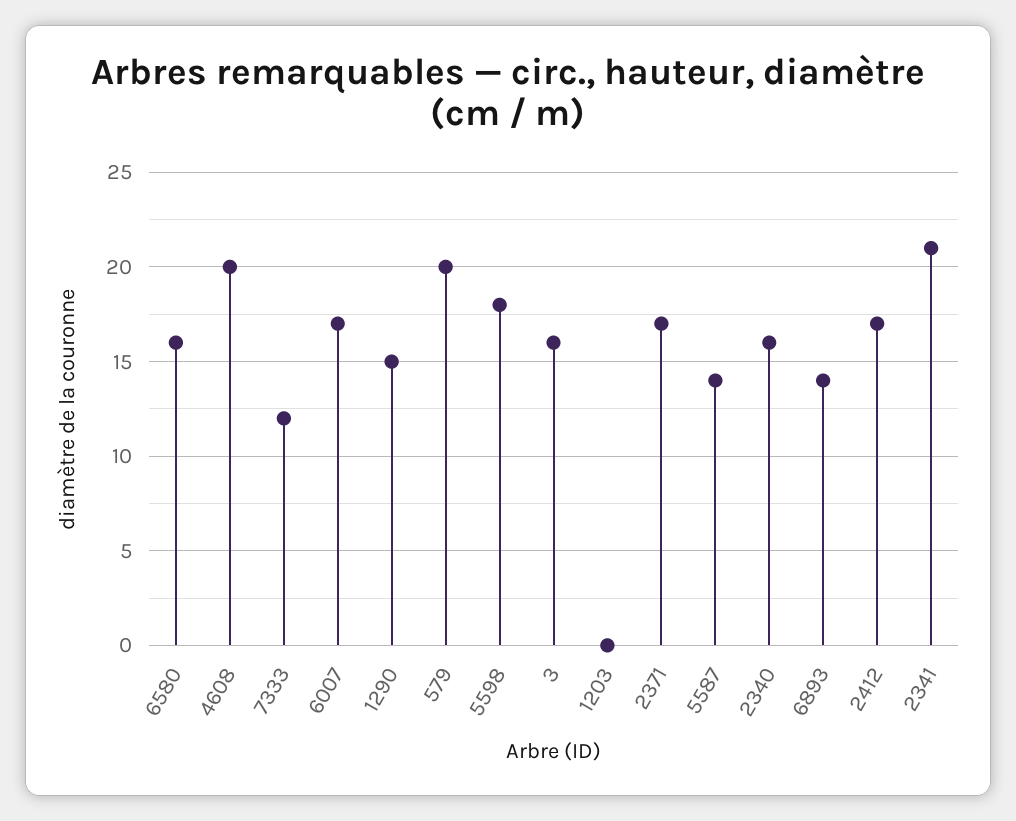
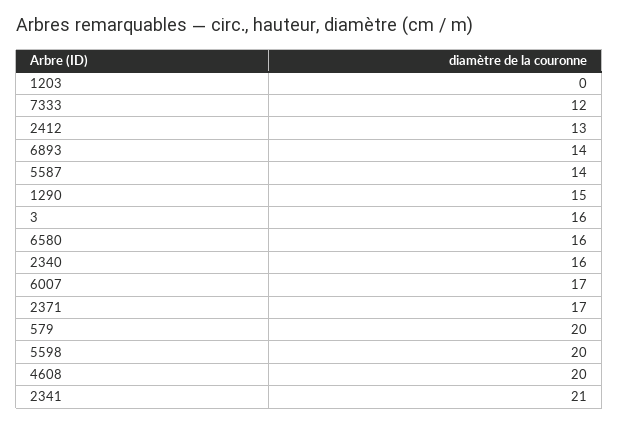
  {
    "6580": 16,
    "4608": 20,
    "7333": 12,
    "6007": 17,
    "1290": 15,
    "579": 20,
-   "5598": 18,
+   "5598": 20,
    "3": 16,
    "1203": 0,
    "2371": 17,
    "5587": 14,
    "2340": 16,
    "6893": 14,
-   "2412": 17,
+   "2412": 13,
    "2341": 21
  }

